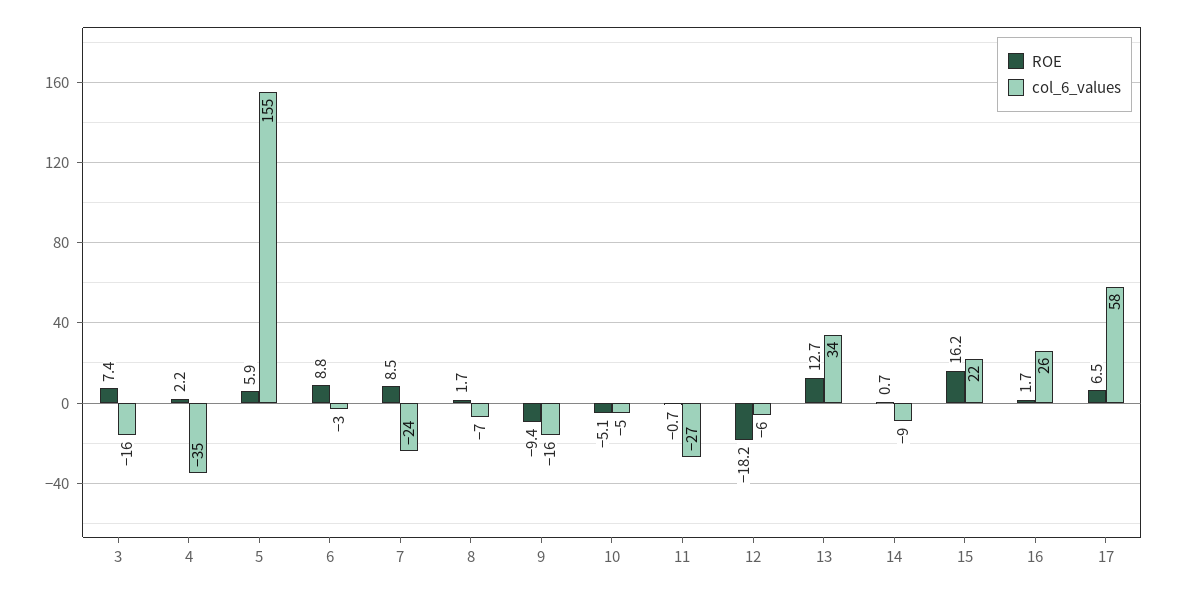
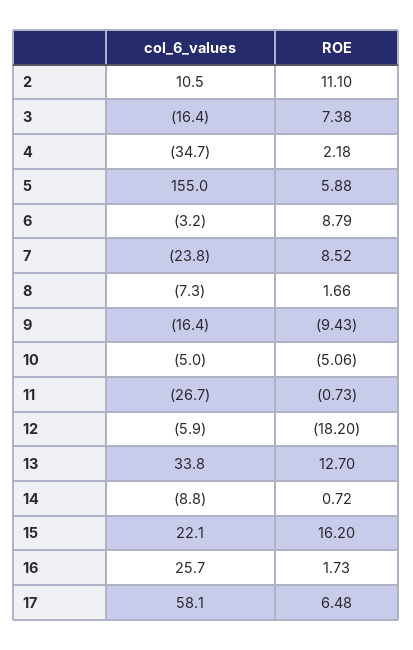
  {
    "ROE": {
      "3": 7.38,
      "4": 2.18,
      "5": 5.88,
      "6": 8.79,
      "7": 8.52,
      "8": 1.66,
      "9": -9.43,
      "10": -5.06,
      "11": -0.73,
      "12": -18.2,
      "13": 12.7,
      "14": 0.72,
      "15": 16.2,
      "16": 1.73,
-     "17": 6.48
+     "17": 6.48,
+     "2": 11.1
    },
    "col_6_values": {
      "3": -16.4,
      "4": -34.7,
      "5": 155,
      "6": -3.2,
      "7": -23.8,
      "8": -7.3,
      "9": -16.4,
      "10": -5,
      "11": -26.7,
      "12": -5.9,
      "13": 33.8,
      "14": -8.8,
      "15": 22.1,
      "16": 25.7,
-     "17": 58.1
+     "17": 58.1,
+     "2": 10.5
    }
  }

